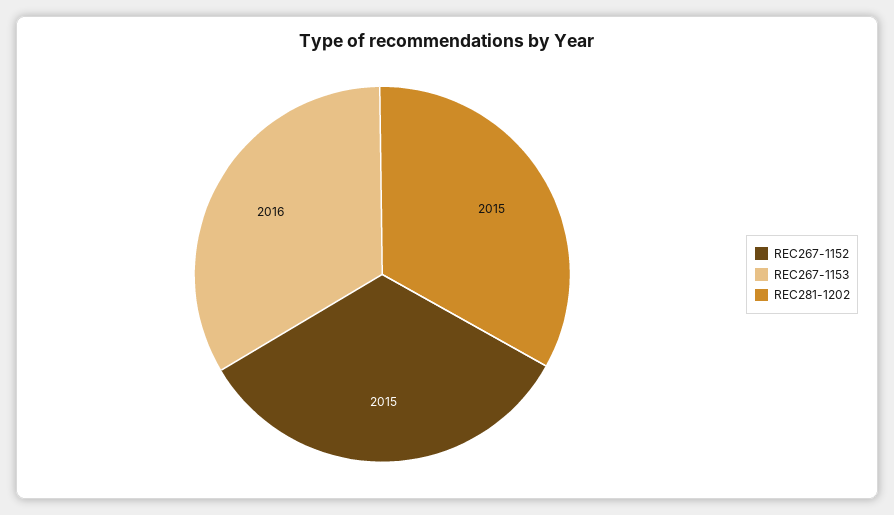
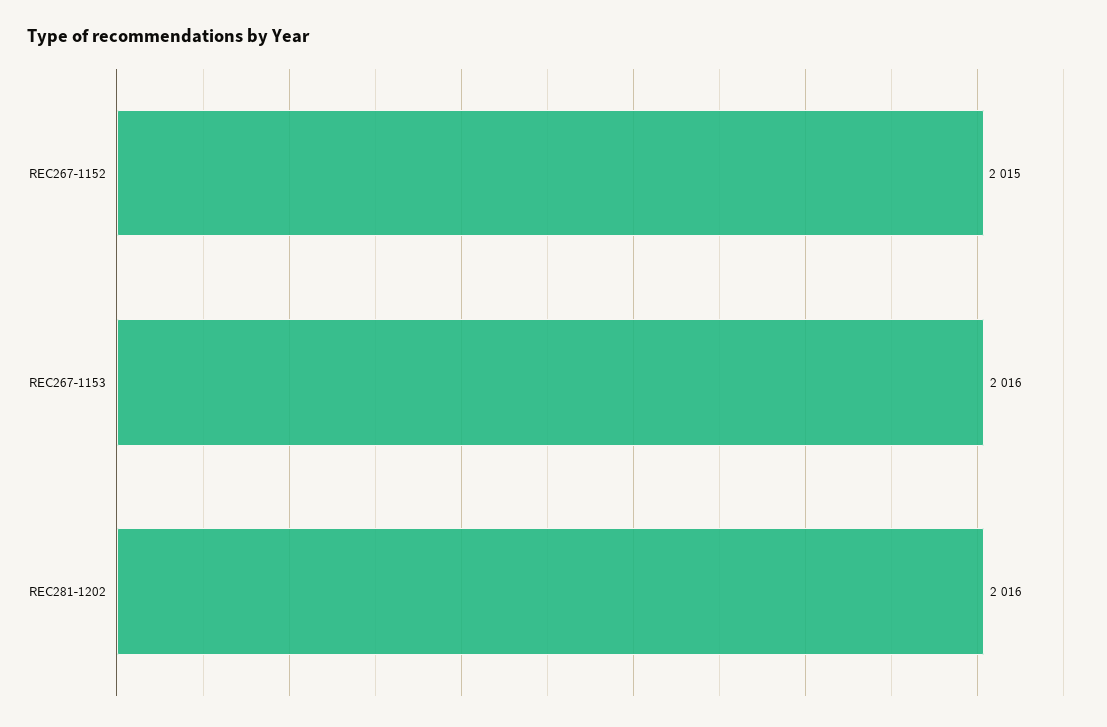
  {
    "REC267-1152": 2015,
    "REC267-1153": 2016,
-   "REC281-1202": 2015
+   "REC281-1202": 2016
  }

